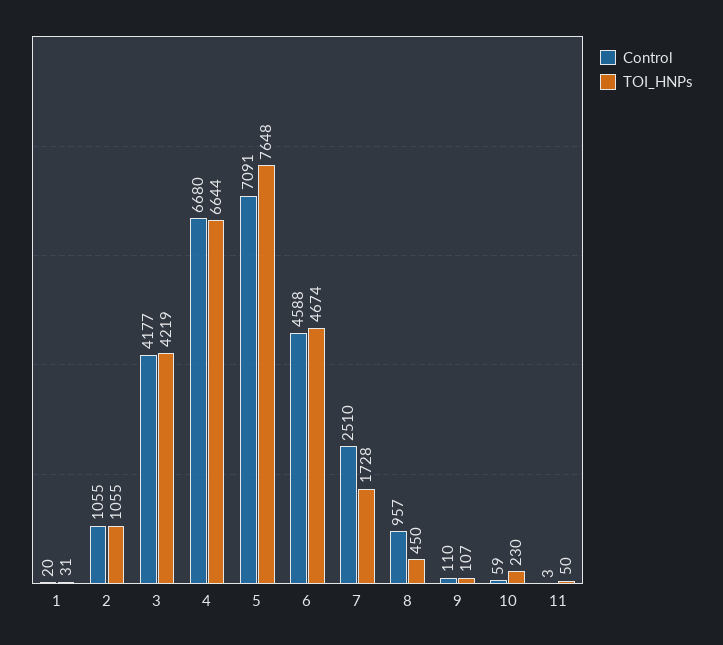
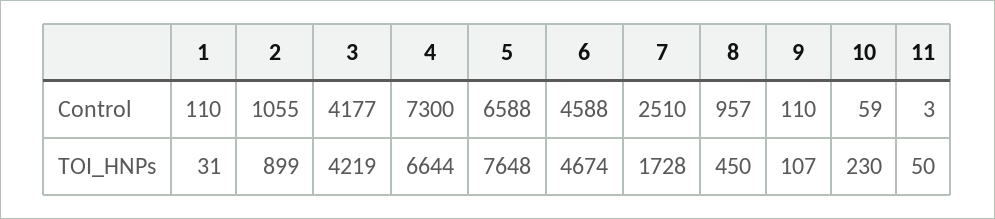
  {
    "Control": {
-     "1": 20,
+     "1": 110,
      "2": 1055,
      "3": 4177,
-     "4": 6680,
+     "4": 7300,
-     "5": 7091,
+     "5": 6588,
      "6": 4588,
      "7": 2510,
      "8": 957,
      "9": 110,
      "10": 59,
      "11": 3
    },
    "TOI_HNPs": {
      "1": 31,
-     "2": 1055,
+     "2": 899,
      "3": 4219,
      "4": 6644,
      "5": 7648,
      "6": 4674,
      "7": 1728,
      "8": 450,
      "9": 107,
      "10": 230,
      "11": 50
    }
  }

